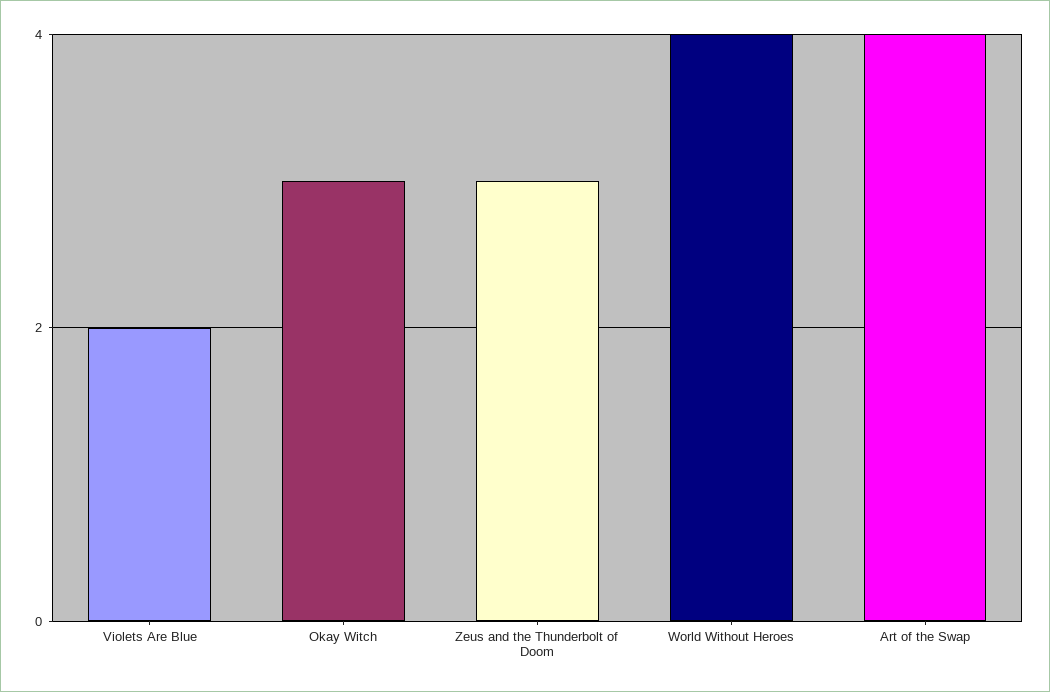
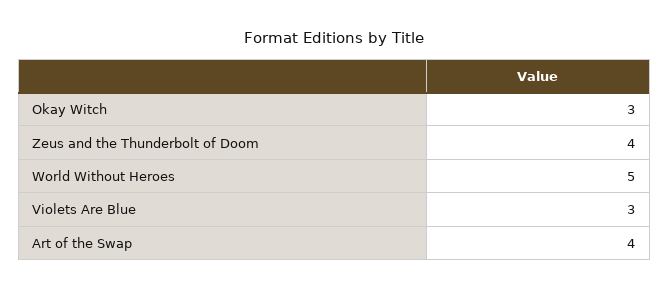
  {
-   "Violets Are Blue": 2,
+   "Violets Are Blue": 3,
    "Okay Witch": 3,
-   "Zeus and the Thunderbolt of Doom": 3,
+   "Zeus and the Thunderbolt of Doom": 4,
-   "World Without Heroes": 4,
+   "World Without Heroes": 5,
    "Art of the Swap": 4
  }

